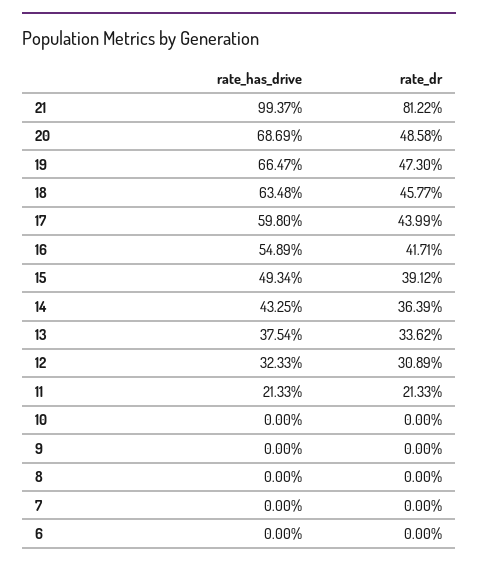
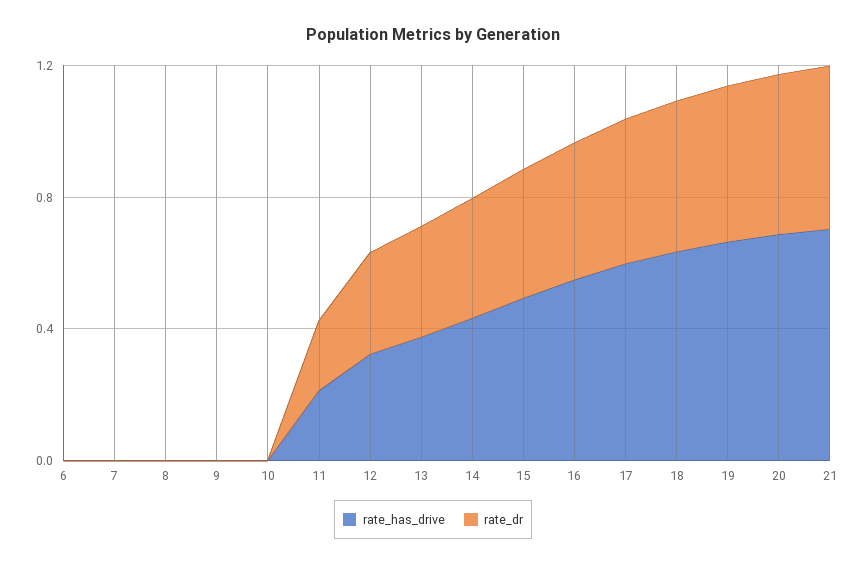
  {
    "rate_has_drive": {
-     "21": 0.9937,
+     "21": 0.7,
      "20": 0.6869,
      "19": 0.6647,
      "18": 0.6348,
      "17": 0.598,
      "16": 0.5489,
      "15": 0.4934,
      "14": 0.4325,
      "13": 0.3754,
      "12": 0.3233,
      "11": 0.2133,
      "10": 0,
      "9": 0,
      "8": 0,
      "7": 0,
      "6": 0
    },
    "rate_dr": {
-     "21": 0.8122,
+     "21": 0.5,
      "20": 0.4858,
      "19": 0.473,
      "18": 0.4577,
      "17": 0.4399,
      "16": 0.4171,
      "15": 0.3912,
      "14": 0.3639,
      "13": 0.3362,
      "12": 0.3089,
      "11": 0.2133,
      "10": 0,
      "9": 0,
      "8": 0,
      "7": 0,
      "6": 0
    }
  }

